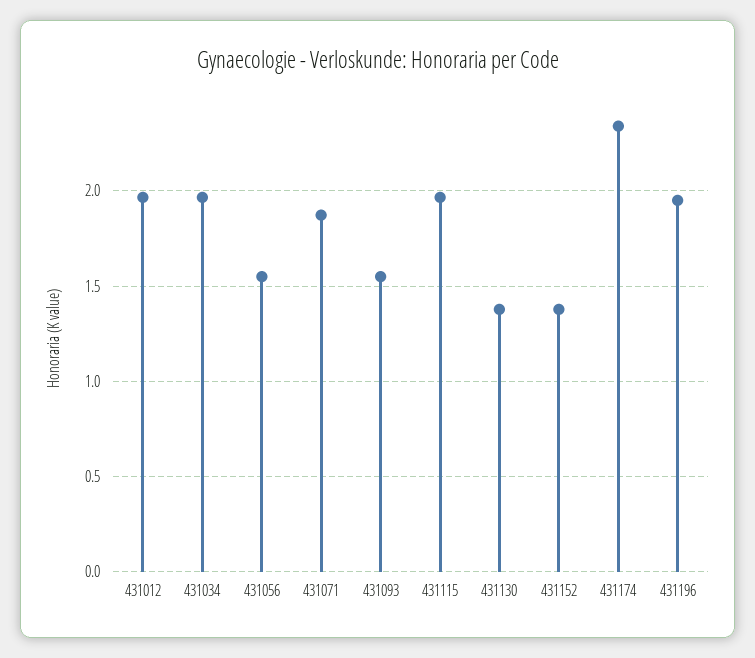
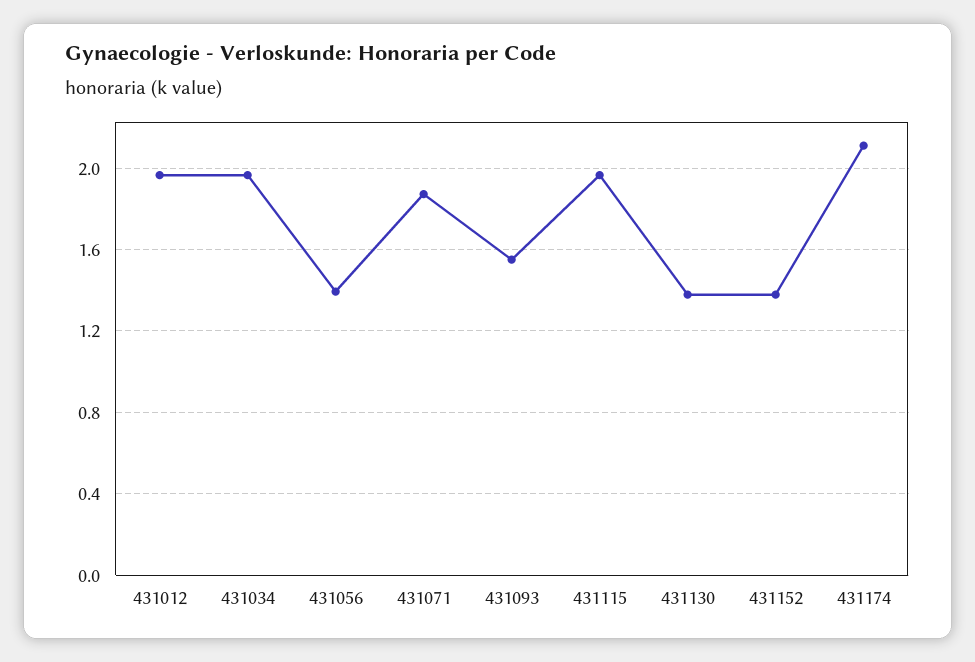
  {
    "431012": 1.95,
    "431034": 1.95,
-   "431056": 1.55,
+   "431056": 1.4,
    "431071": 1.85,
    "431093": 1.55,
    "431115": 1.95,
    "431130": 1.4,
    "431152": 1.4,
-   "431174": 2.35,
+   "431174": 2.1
-   "431196": 1.95
  }

